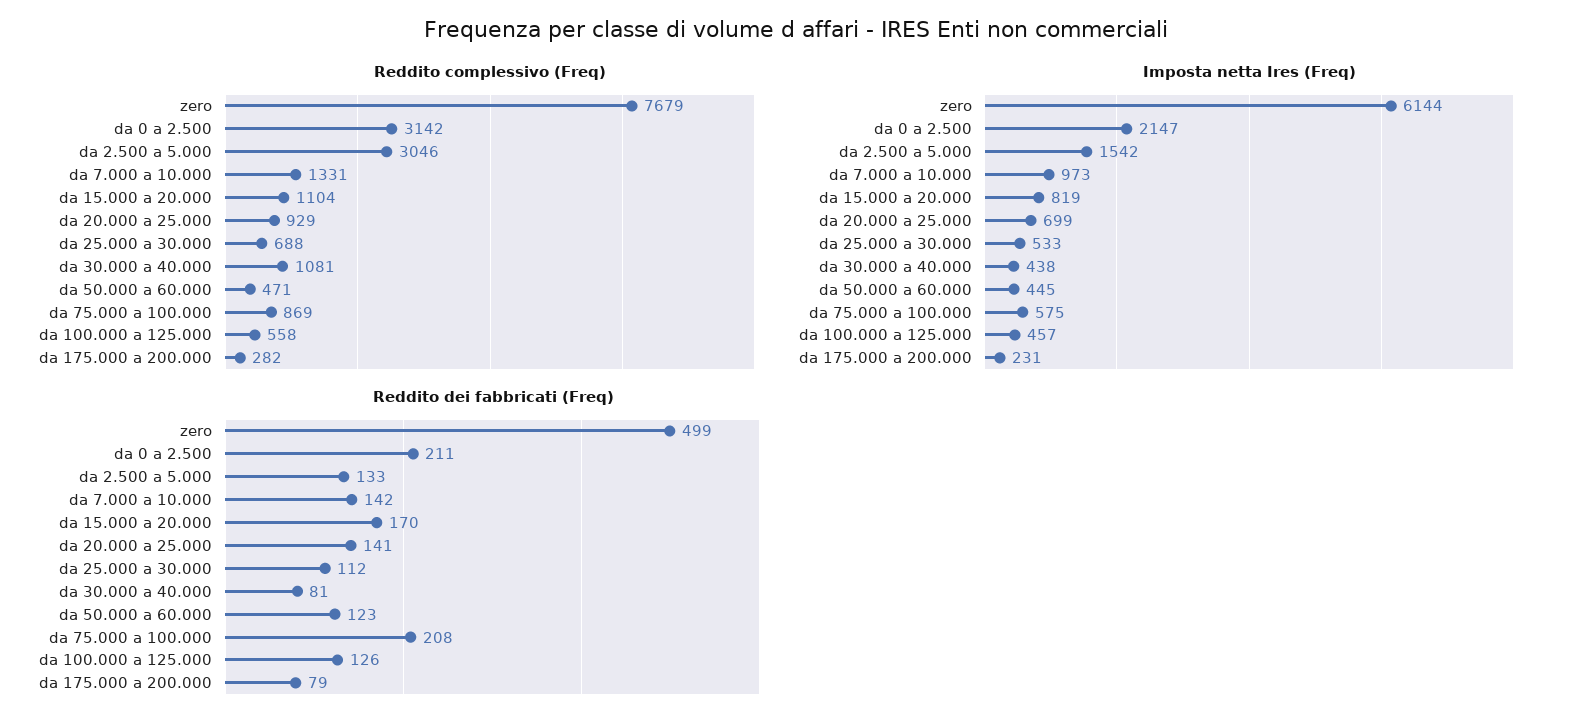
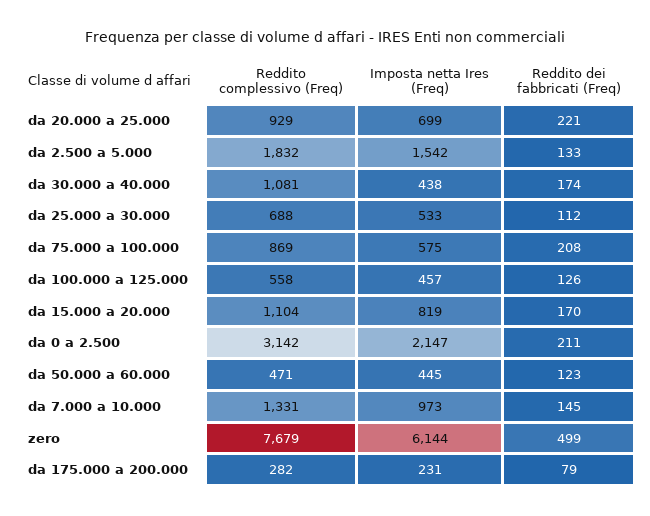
  {
    "Reddito complessivo (Freq)": {
      "zero": 7679,
      "da 0 a 2.500": 3142,
-     "da 2.500 a 5.000": 3046,
+     "da 2.500 a 5.000": 1832,
      "da 7.000 a 10.000": 1331,
      "da 15.000 a 20.000": 1104,
      "da 20.000 a 25.000": 929,
      "da 25.000 a 30.000": 688,
      "da 30.000 a 40.000": 1081,
      "da 50.000 a 60.000": 471,
      "da 75.000 a 100.000": 869,
      "da 100.000 a 125.000": 558,
      "da 175.000 a 200.000": 282
    },
    "Imposta netta Ires (Freq)": {
      "zero": 6144,
      "da 0 a 2.500": 2147,
      "da 2.500 a 5.000": 1542,
      "da 7.000 a 10.000": 973,
      "da 15.000 a 20.000": 819,
      "da 20.000 a 25.000": 699,
      "da 25.000 a 30.000": 533,
      "da 30.000 a 40.000": 438,
      "da 50.000 a 60.000": 445,
      "da 75.000 a 100.000": 575,
      "da 100.000 a 125.000": 457,
      "da 175.000 a 200.000": 231
    },
    "Reddito dei fabbricati (Freq)": {
      "zero": 499,
      "da 0 a 2.500": 211,
      "da 2.500 a 5.000": 133,
-     "da 7.000 a 10.000": 142,
+     "da 7.000 a 10.000": 145,
      "da 15.000 a 20.000": 170,
-     "da 20.000 a 25.000": 141,
+     "da 20.000 a 25.000": 221,
      "da 25.000 a 30.000": 112,
-     "da 30.000 a 40.000": 81,
+     "da 30.000 a 40.000": 174,
      "da 50.000 a 60.000": 123,
      "da 75.000 a 100.000": 208,
      "da 100.000 a 125.000": 126,
      "da 175.000 a 200.000": 79
    }
  }

